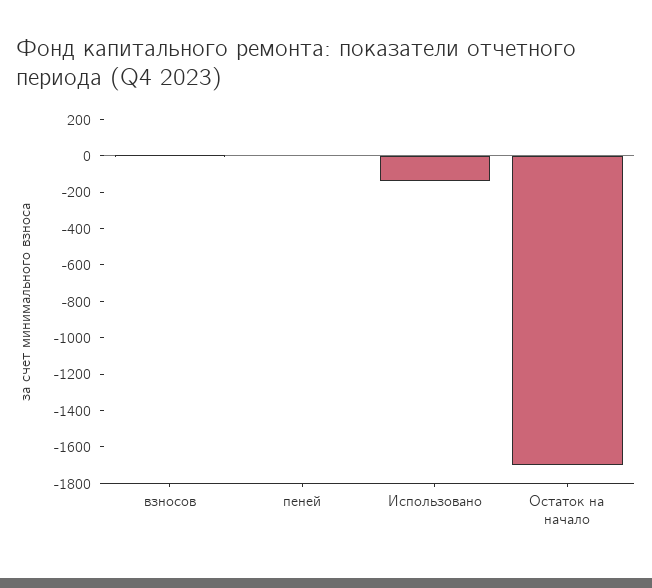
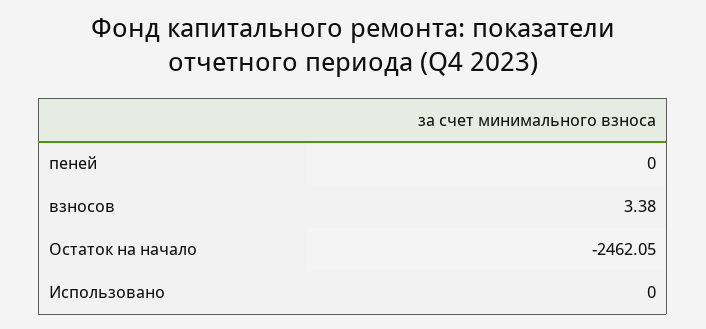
  {
    "взносов": 3.38,
    "пеней": 0,
-   "Использовано": -150,
+   "Использовано": 0,
-   "Остаток на начало": -1700
+   "Остаток на начало": -2462.05
  }

